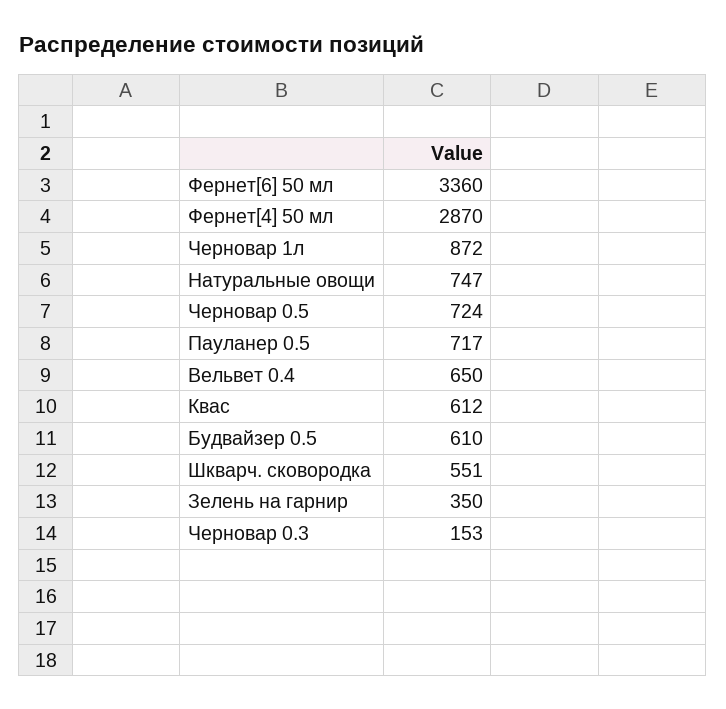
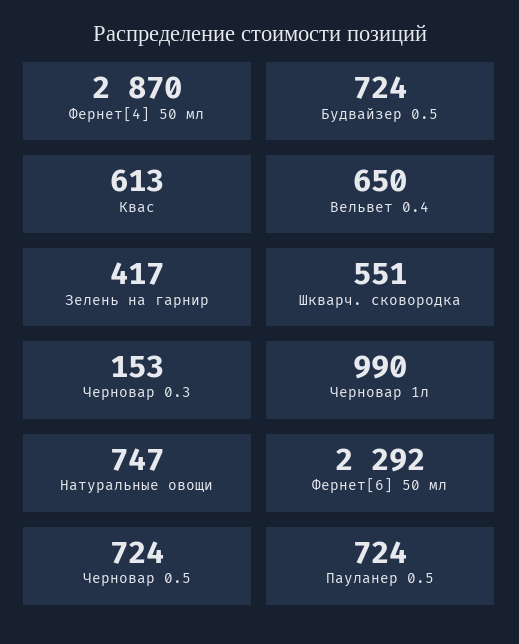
  {
-   "Фернет[6] 50 мл": 3360,
+   "Фернет[6] 50 мл": 2292,
    "Фернет[4] 50 мл": 2870,
-   "Черновар 1л": 872,
+   "Черновар 1л": 990,
    "Натуральные овощи": 747,
    "Черновар 0.5": 724,
-   "Пауланер 0.5": 717,
+   "Пауланер 0.5": 724,
    "Вельвет 0.4": 650,
-   "Квас": 612,
+   "Квас": 613,
-   "Будвайзер 0.5": 610,
+   "Будвайзер 0.5": 724,
    "Шкварч. сковородка": 551,
-   "Зелень на гарнир": 350,
+   "Зелень на гарнир": 417,
    "Черновар 0.3": 153
  }

